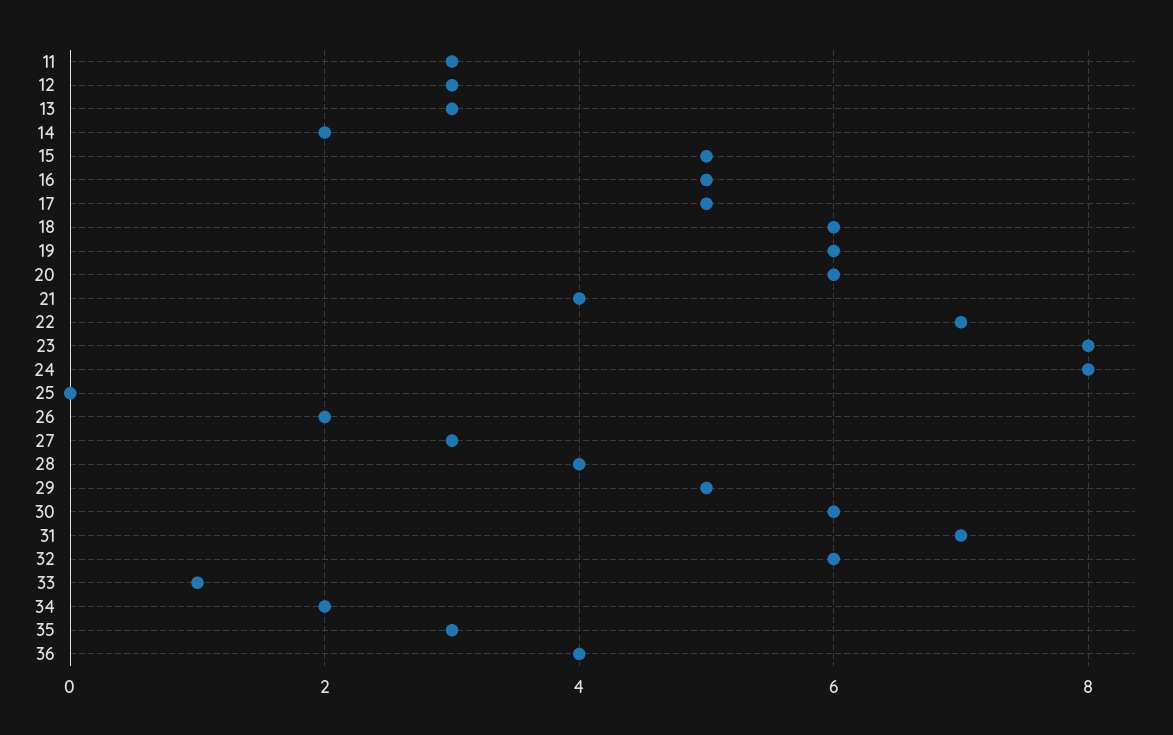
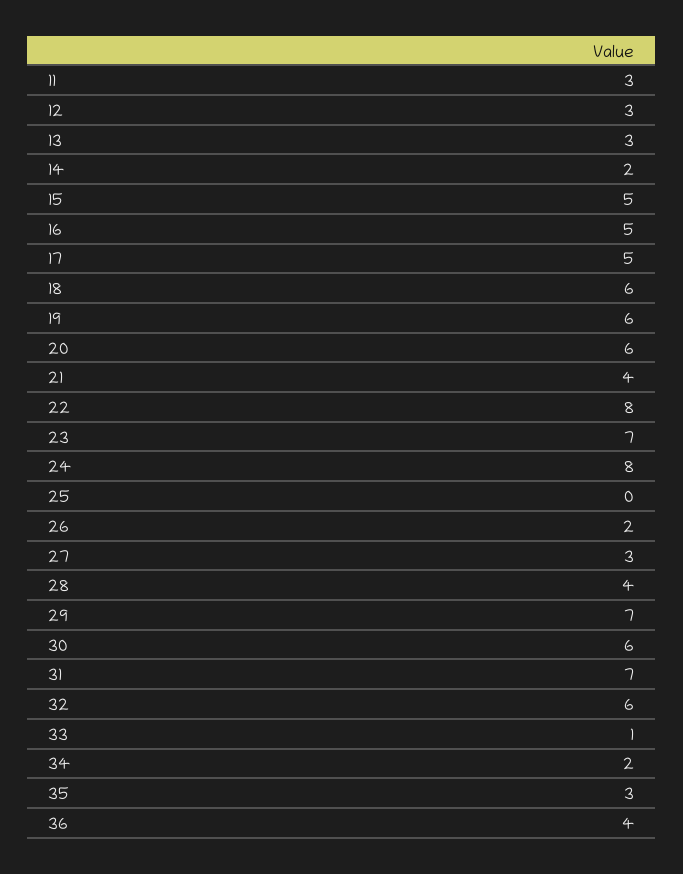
  {
    "11": 3,
    "12": 3,
    "13": 3,
    "14": 2,
    "15": 5,
    "16": 5,
    "17": 5,
    "18": 6,
    "19": 6,
    "20": 6,
    "21": 4,
-   "22": 7,
+   "22": 8,
-   "23": 8,
+   "23": 7,
    "24": 8,
    "25": 0,
    "26": 2,
    "27": 3,
    "28": 4,
-   "29": 5,
+   "29": 7,
    "30": 6,
    "31": 7,
    "32": 6,
    "33": 1,
    "34": 2,
    "35": 3,
    "36": 4
  }

